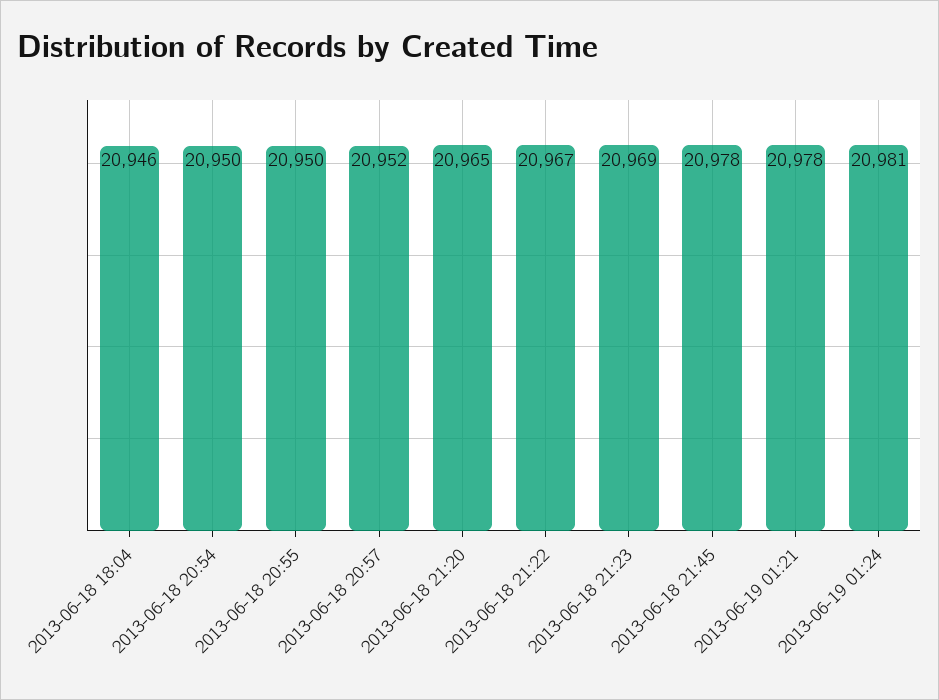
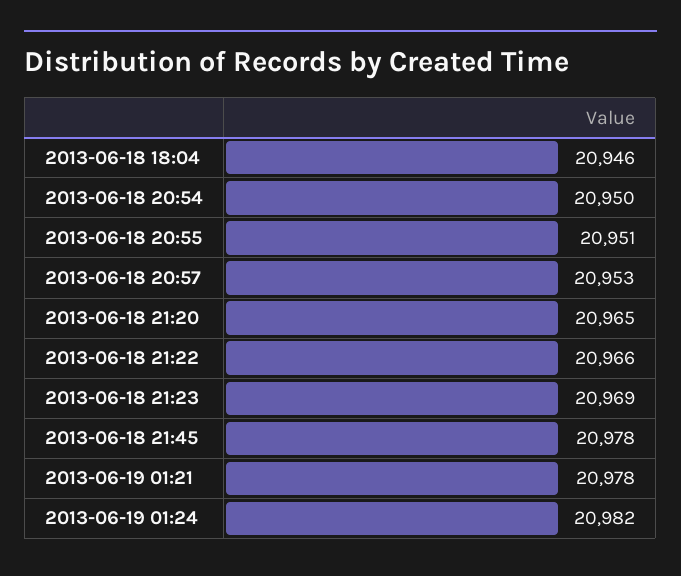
  {
    "2013-06-18 18:04": 20946,
    "2013-06-18 20:54": 20950,
-   "2013-06-18 20:55": 20950,
+   "2013-06-18 20:55": 20951,
-   "2013-06-18 20:57": 20952,
+   "2013-06-18 20:57": 20953,
    "2013-06-18 21:20": 20965,
-   "2013-06-18 21:22": 20967,
+   "2013-06-18 21:22": 20966,
    "2013-06-18 21:23": 20969,
    "2013-06-18 21:45": 20978,
    "2013-06-19 01:21": 20978,
-   "2013-06-19 01:24": 20981
+   "2013-06-19 01:24": 20982
  }

